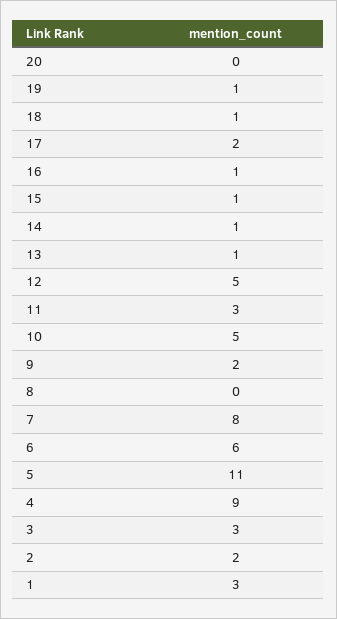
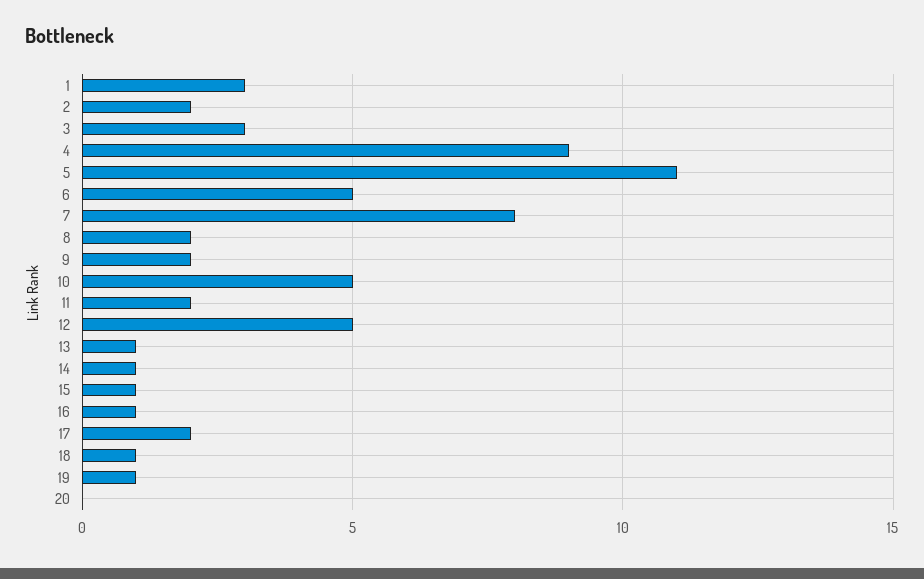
  {
    "20": 0,
    "19": 1,
    "18": 1,
    "17": 2,
    "16": 1,
    "15": 1,
    "14": 1,
    "13": 1,
    "12": 5,
-   "11": 3,
+   "11": 2,
    "10": 5,
    "9": 2,
-   "8": 0,
+   "8": 2,
    "7": 8,
-   "6": 6,
+   "6": 5,
    "5": 11,
    "4": 9,
    "3": 3,
    "2": 2,
    "1": 3
  }

